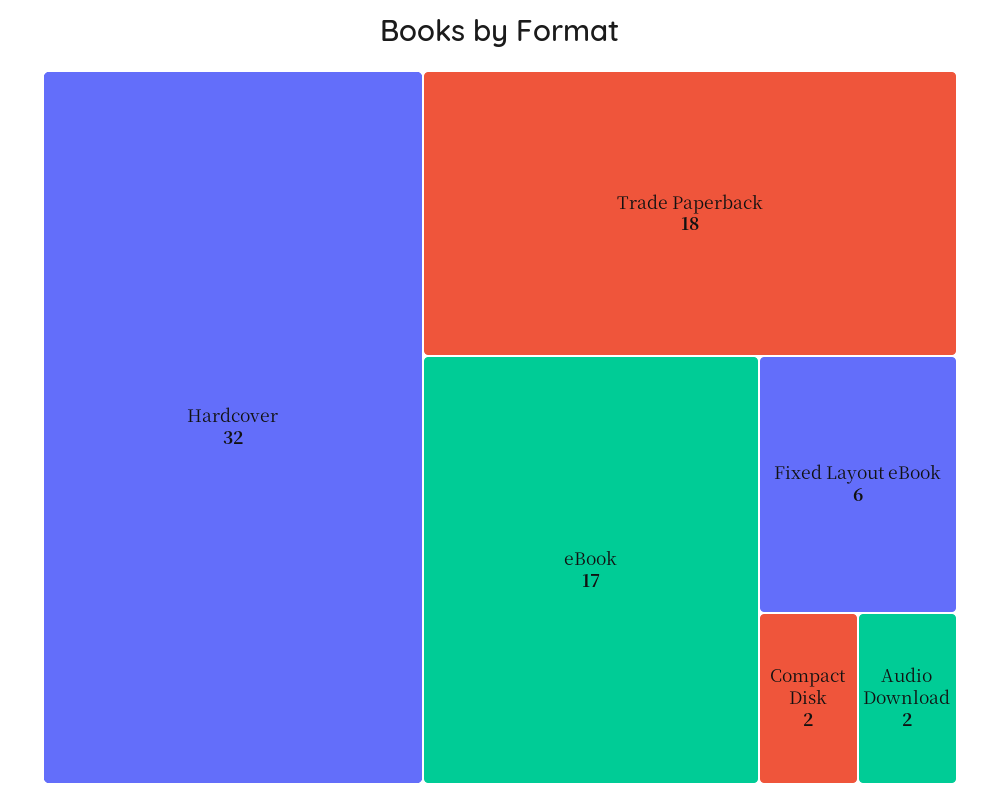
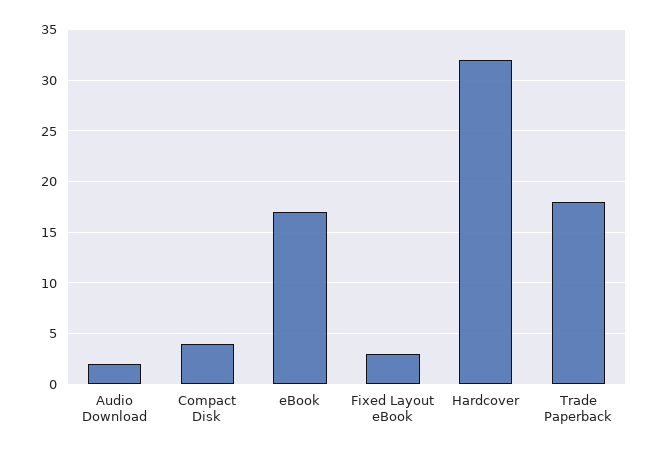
  {
    "Hardcover": 32,
    "Trade Paperback": 18,
    "eBook": 17,
-   "Fixed Layout eBook": 6,
+   "Fixed Layout eBook": 3,
-   "Compact Disk": 2,
+   "Compact Disk": 4,
    "Audio Download": 2
  }

